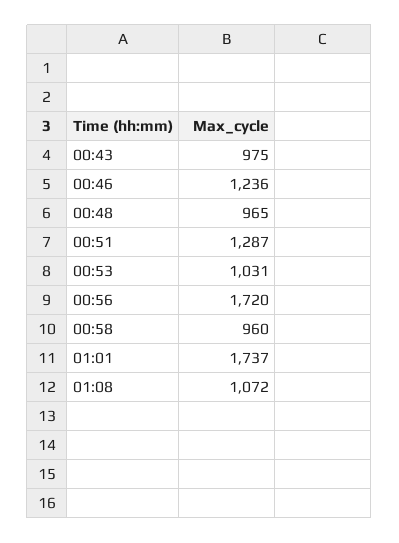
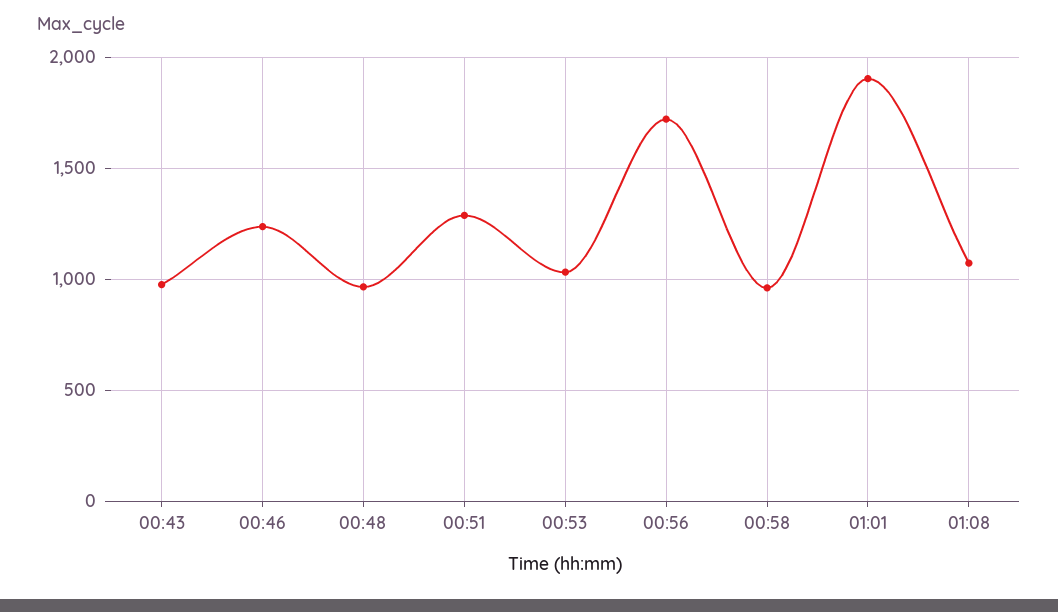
  {
    "00:43": 975,
    "00:46": 1236,
    "00:48": 965,
    "00:51": 1287,
    "00:53": 1031,
    "00:56": 1720,
    "00:58": 960,
-   "01:01": 1737,
+   "01:01": 1900,
    "01:08": 1072
  }

